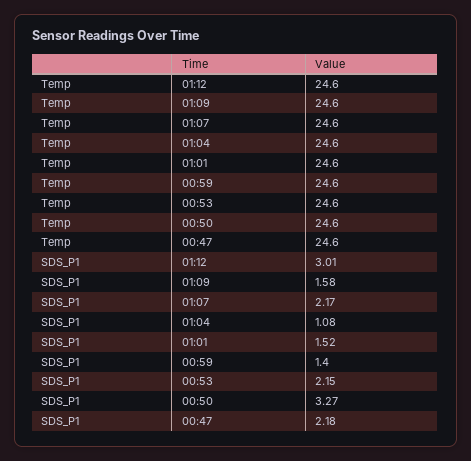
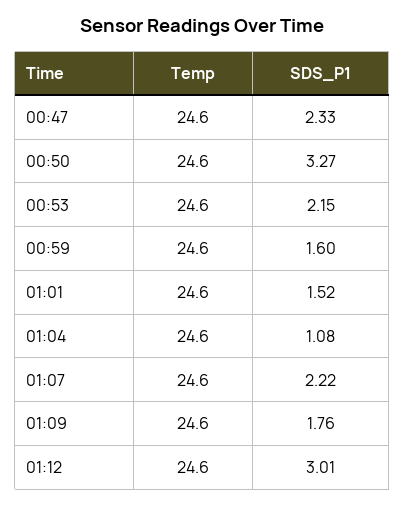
  {
    "Temp": {
      "01:12": 24.6,
      "01:09": 24.6,
      "01:07": 24.6,
      "01:04": 24.6,
      "01:01": 24.6,
      "00:59": 24.6,
      "00:53": 24.6,
      "00:50": 24.6,
      "00:47": 24.6
    },
    "SDS_P1": {
      "01:12": 3.01,
-     "01:09": 1.58,
+     "01:09": 1.76,
-     "01:07": 2.17,
+     "01:07": 2.22,
      "01:04": 1.08,
      "01:01": 1.52,
-     "00:59": 1.4,
+     "00:59": 1.6,
      "00:53": 2.15,
      "00:50": 3.27,
-     "00:47": 2.18
+     "00:47": 2.33
    }
  }

